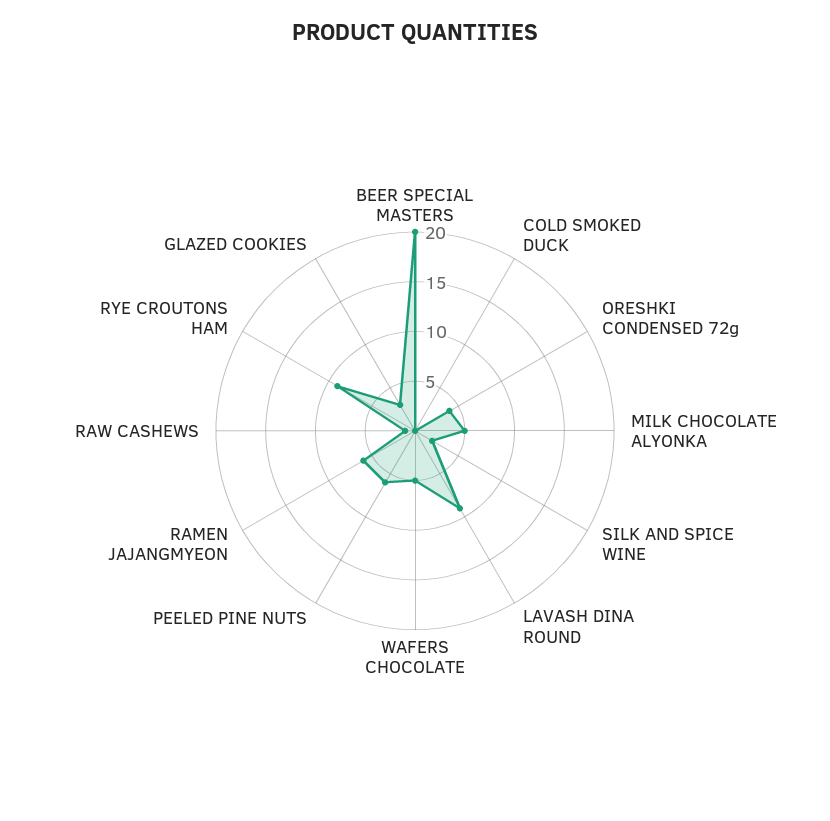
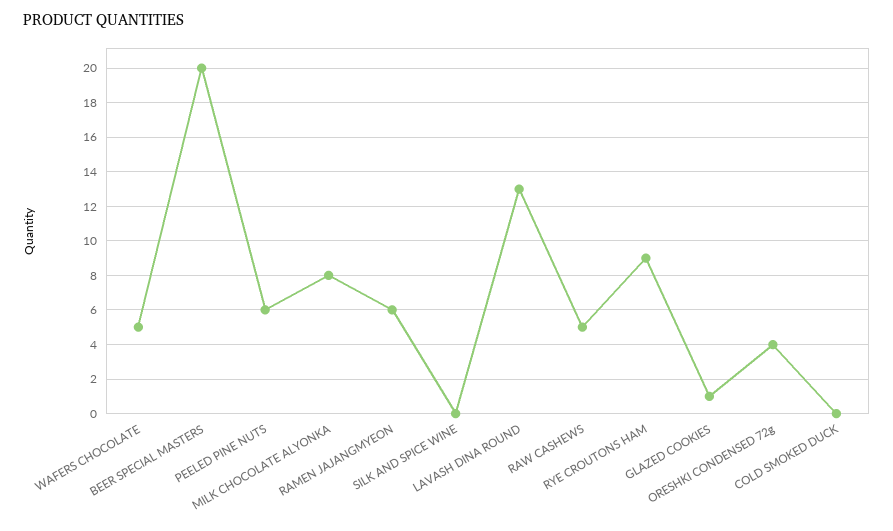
  {
    "BEER SPECIAL MASTERS": 20,
    "COLD SMOKED DUCK": 0,
    "ORESHKI CONDENSED 72g": 4,
-   "MILK CHOCOLATE ALYONKA": 5,
+   "MILK CHOCOLATE ALYONKA": 8,
-   "SILK AND SPICE WINE": 2,
+   "SILK AND SPICE WINE": 0,
-   "LAVASH DINA ROUND": 9,
+   "LAVASH DINA ROUND": 13,
    "WAFERS CHOCOLATE": 5,
    "PEELED PINE NUTS": 6,
    "RAMEN JAJANGMYEON": 6,
-   "RAW CASHEWS": 1,
+   "RAW CASHEWS": 5,
    "RYE CROUTONS HAM": 9,
-   "GLAZED COOKIES": 3
+   "GLAZED COOKIES": 1
  }

